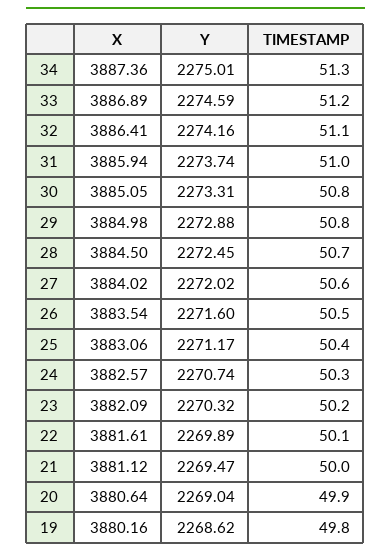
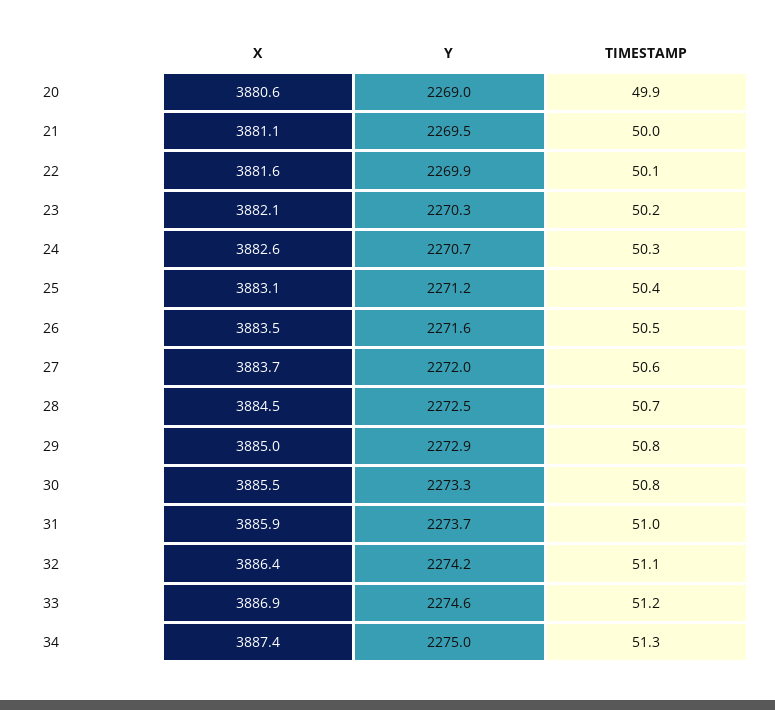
  {
    "X": {
      "34": 3887.36,
      "33": 3886.89,
      "32": 3886.41,
      "31": 3885.94,
-     "30": 3885.05,
+     "30": 3885.5,
      "29": 3884.98,
      "28": 3884.5,
-     "27": 3884.02,
+     "27": 3883.7,
      "26": 3883.54,
      "25": 3883.06,
      "24": 3882.57,
      "23": 3882.09,
      "22": 3881.61,
      "21": 3881.12,
-     "20": 3880.64,
+     "20": 3880.64
-     "19": 3880.16
    },
    "Y": {
      "34": 2275.01,
      "33": 2274.59,
      "32": 2274.16,
      "31": 2273.74,
      "30": 2273.31,
      "29": 2272.88,
      "28": 2272.45,
      "27": 2272.02,
      "26": 2271.6,
      "25": 2271.17,
      "24": 2270.74,
      "23": 2270.32,
      "22": 2269.89,
      "21": 2269.47,
-     "20": 2269.04,
+     "20": 2269.04
-     "19": 2268.62
    },
    "TIMESTAMP": {
      "34": 51.3,
      "33": 51.2,
      "32": 51.1,
      "31": 51,
      "30": 50.8,
      "29": 50.8,
      "28": 50.7,
      "27": 50.6,
      "26": 50.5,
      "25": 50.4,
      "24": 50.3,
      "23": 50.2,
      "22": 50.1,
      "21": 50,
-     "20": 49.9,
+     "20": 49.9
-     "19": 49.8
    }
  }

